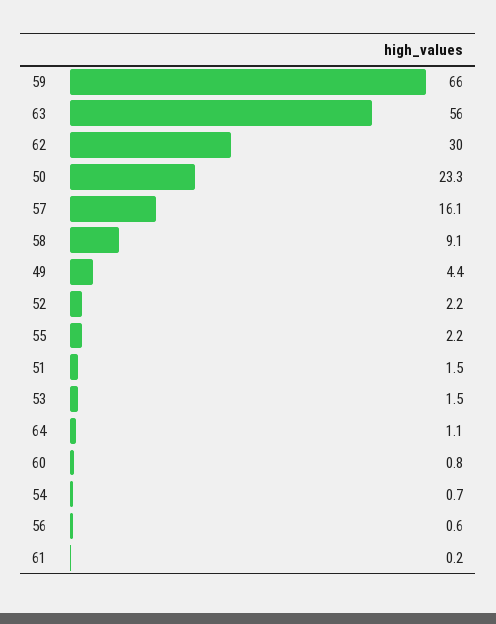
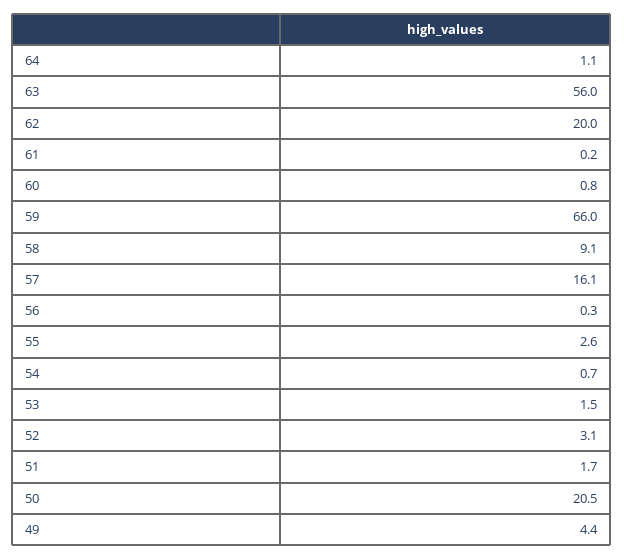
  {
    "59": 66,
    "63": 56,
-   "62": 30,
+   "62": 20,
-   "50": 23.3,
+   "50": 20.5,
    "57": 16.1,
    "58": 9.1,
    "49": 4.4,
-   "52": 2.2,
+   "52": 3.1,
-   "55": 2.2,
+   "55": 2.6,
-   "51": 1.5,
+   "51": 1.7,
    "53": 1.5,
    "64": 1.1,
    "60": 0.8,
    "54": 0.7,
-   "56": 0.6,
+   "56": 0.3,
    "61": 0.2
  }

